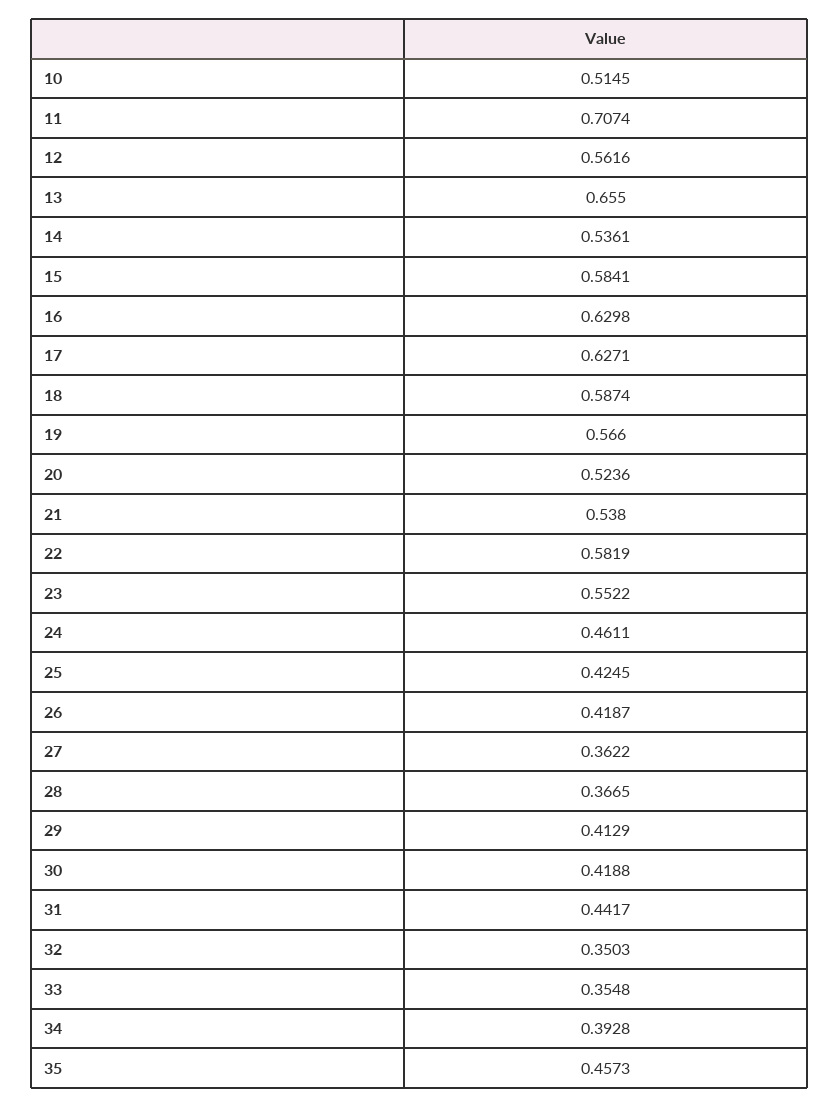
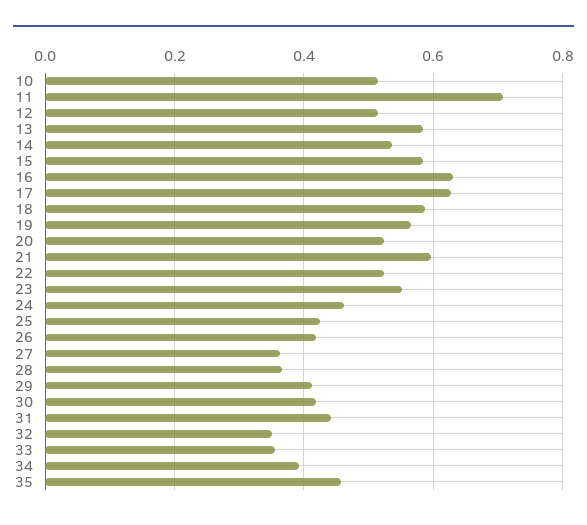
  {
    "10": 0.5145,
    "11": 0.7074,
-   "12": 0.5616,
+   "12": 0.52,
-   "13": 0.655,
+   "13": 0.58,
    "14": 0.5361,
    "15": 0.5841,
    "16": 0.6298,
    "17": 0.6271,
    "18": 0.5874,
    "19": 0.566,
    "20": 0.5236,
-   "21": 0.538,
+   "21": 0.6,
-   "22": 0.5819,
+   "22": 0.52,
    "23": 0.5522,
    "24": 0.4611,
    "25": 0.4245,
    "26": 0.4187,
    "27": 0.3622,
    "28": 0.3665,
    "29": 0.4129,
    "30": 0.4188,
    "31": 0.4417,
    "32": 0.3503,
    "33": 0.3548,
    "34": 0.3928,
    "35": 0.4573
  }

